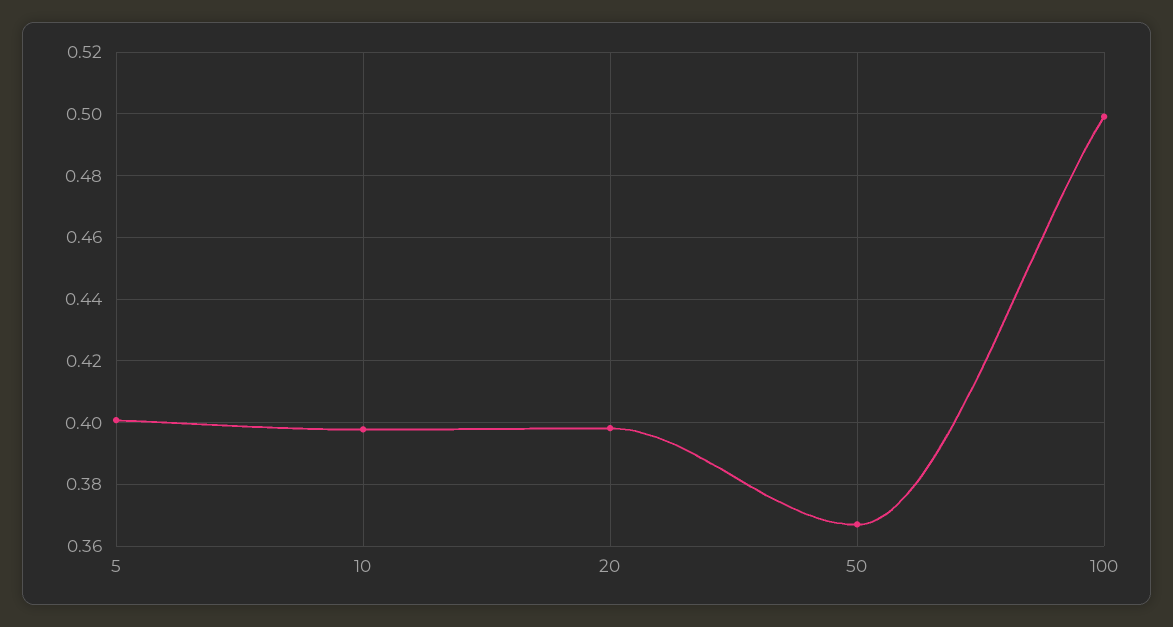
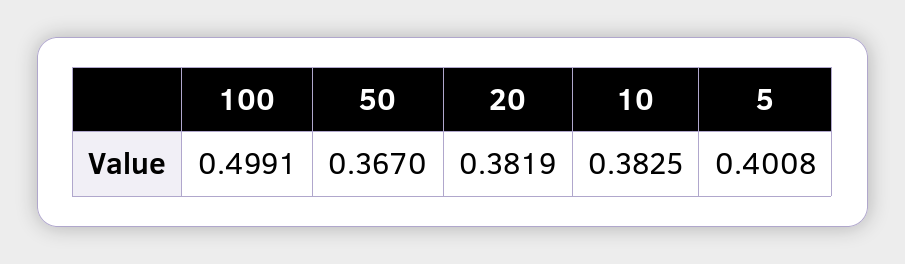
  {
    "5": 0.4008,
-   "10": 0.398,
+   "10": 0.3825,
-   "20": 0.398,
+   "20": 0.3819,
    "50": 0.367,
    "100": 0.4991
  }

